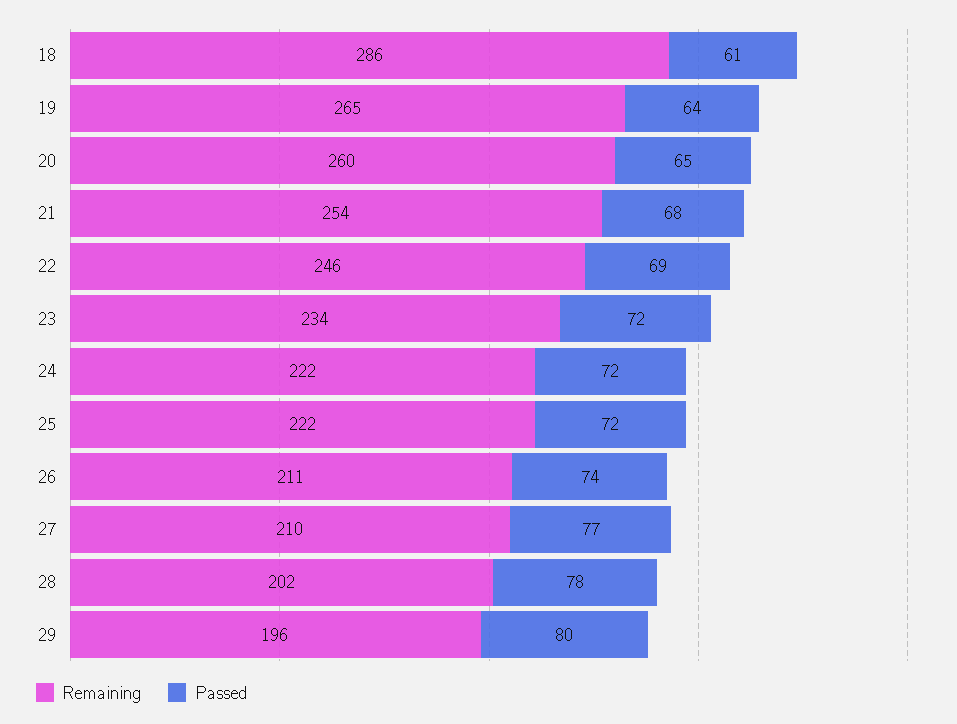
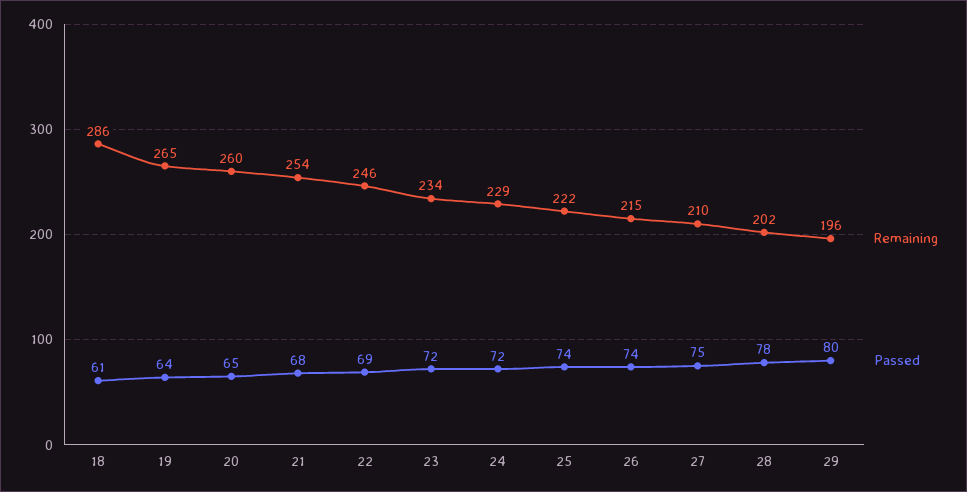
  {
    "Remaining": {
      "18": 286,
      "19": 265,
      "20": 260,
      "21": 254,
      "22": 246,
      "23": 234,
-     "24": 222,
+     "24": 229,
      "25": 222,
-     "26": 211,
+     "26": 215,
      "27": 210,
      "28": 202,
      "29": 196
    },
    "Passed": {
      "18": 61,
      "19": 64,
      "20": 65,
      "21": 68,
      "22": 69,
      "23": 72,
      "24": 72,
-     "25": 72,
+     "25": 74,
      "26": 74,
-     "27": 77,
+     "27": 75,
      "28": 78,
      "29": 80
    }
  }

